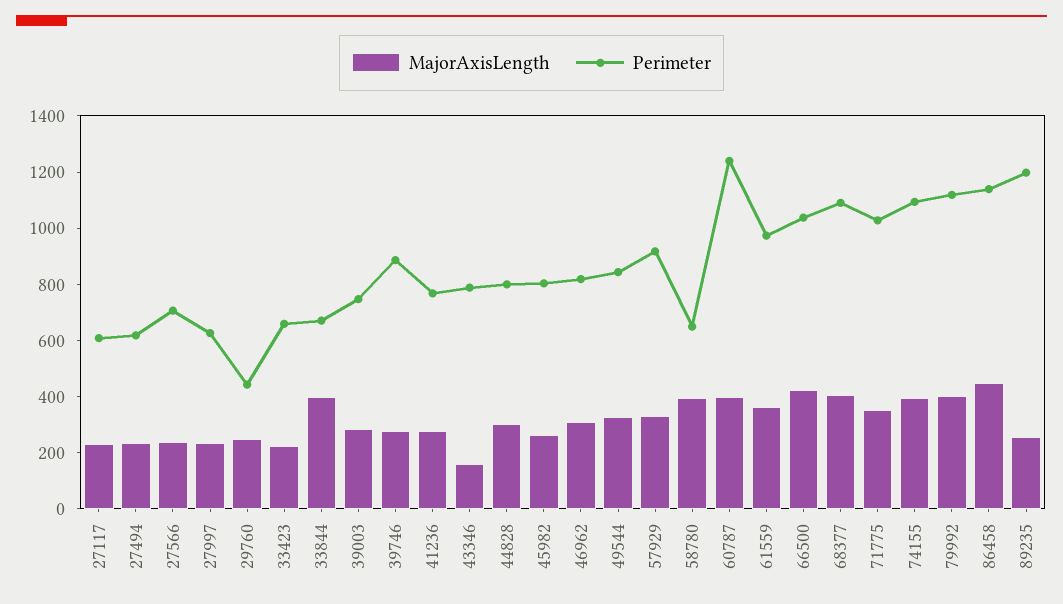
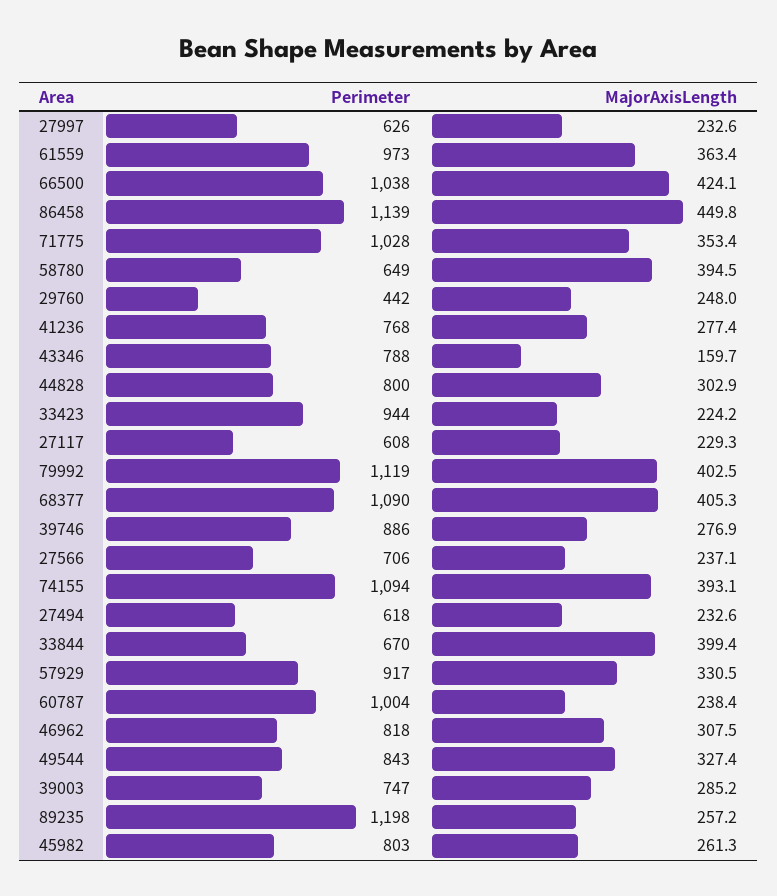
  {
    "MajorAxisLength": {
      "27117": 229.3,
      "27494": 232.6,
      "27566": 237.1,
      "27997": 232.6,
      "29760": 248,
      "33423": 224.2,
      "33844": 399.4,
      "39003": 285.2,
      "39746": 276.9,
      "41236": 277.4,
      "43346": 159.7,
      "44828": 302.9,
      "45982": 261.3,
      "46962": 307.5,
      "49544": 327.4,
      "57929": 330.5,
      "58780": 394.5,
-     "60787": 400,
+     "60787": 238.4,
      "61559": 363.4,
      "66500": 424.1,
      "68377": 405.3,
      "71775": 353.4,
      "74155": 393.1,
      "79992": 402.5,
      "86458": 449.8,
      "89235": 257.2
    },
    "Perimeter": {
      "27117": 608,
      "27494": 618,
      "27566": 706,
      "27997": 626,
      "29760": 442,
-     "33423": 650,
+     "33423": 944,
      "33844": 670,
      "39003": 747,
      "39746": 886,
      "41236": 768,
      "43346": 788,
      "44828": 800,
      "45982": 803,
      "46962": 818,
      "49544": 843,
      "57929": 917,
      "58780": 649,
-     "60787": 1250,
+     "60787": 1004,
      "61559": 973,
      "66500": 1038,
      "68377": 1090,
      "71775": 1028,
      "74155": 1094,
      "79992": 1119,
      "86458": 1139,
      "89235": 1198
    }
  }

